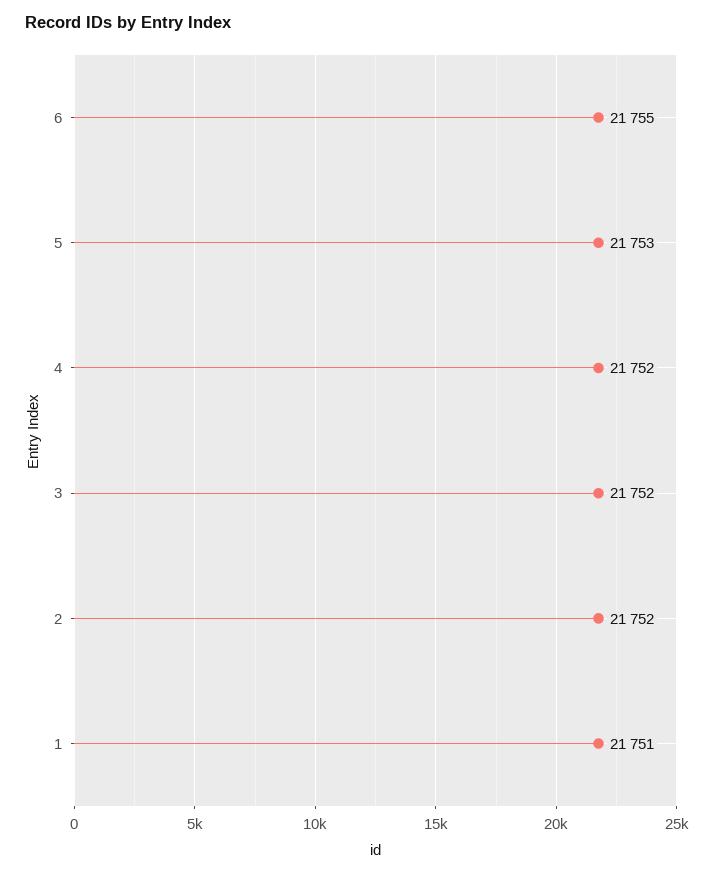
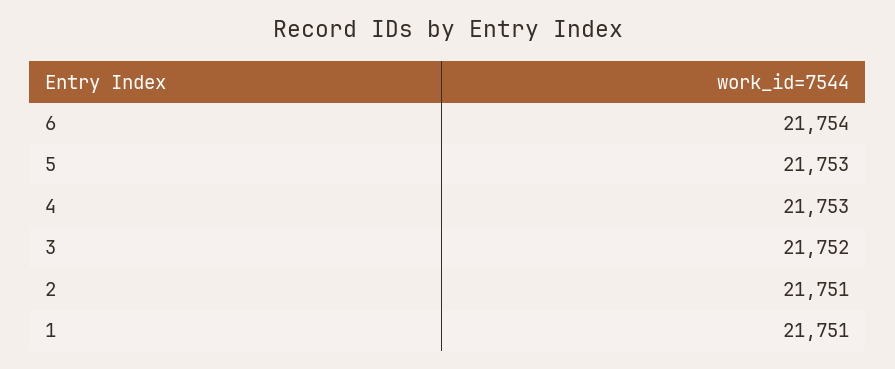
  {
-   "6": 21755,
+   "6": 21754,
    "5": 21753,
-   "4": 21752,
+   "4": 21753,
    "3": 21752,
-   "2": 21752,
+   "2": 21751,
    "1": 21751
  }

